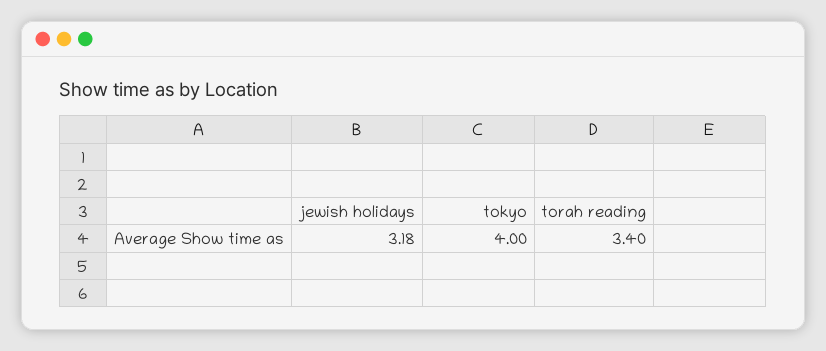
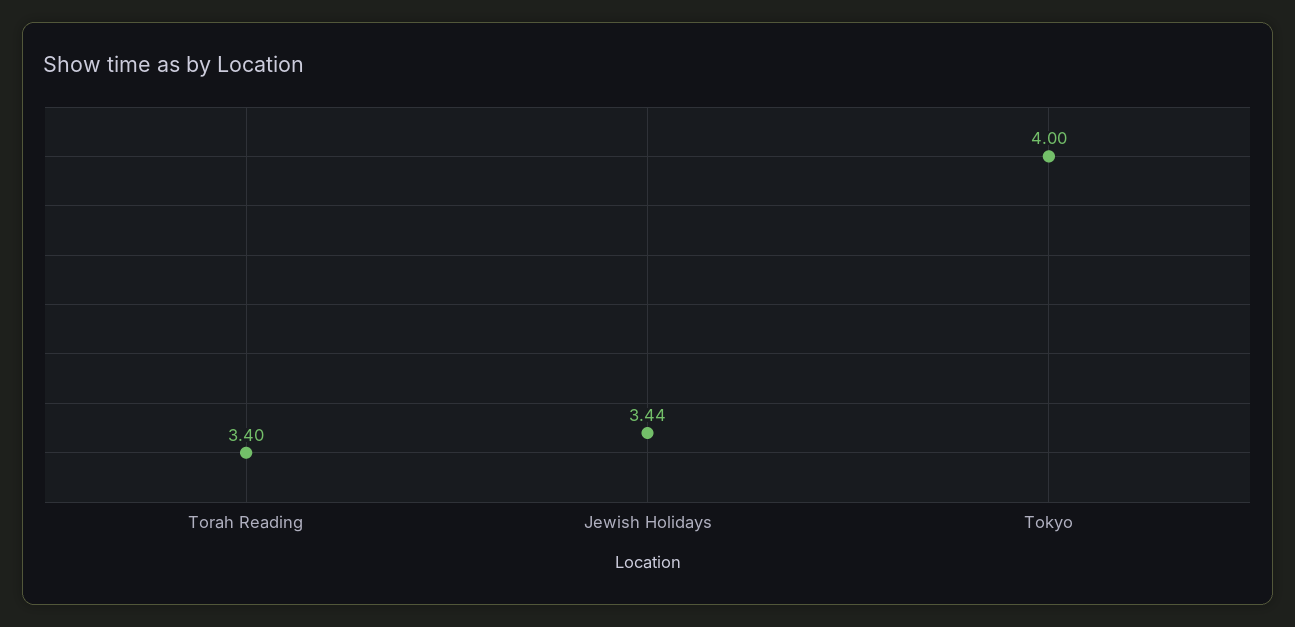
  {
-   "jewish holidays": 3.18,
+   "jewish holidays": 3.44,
    "tokyo": 4,
    "torah reading": 3.4
  }

